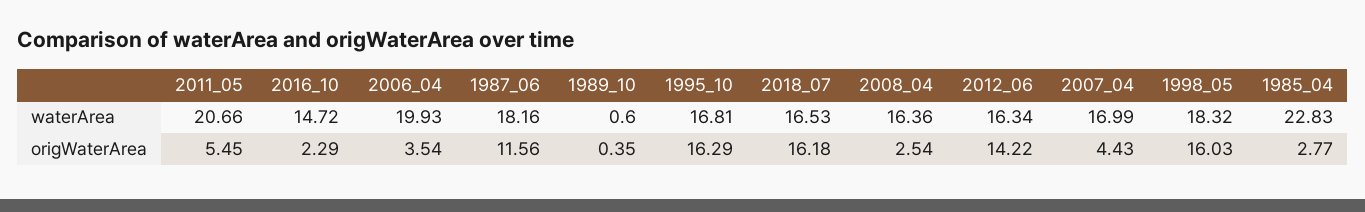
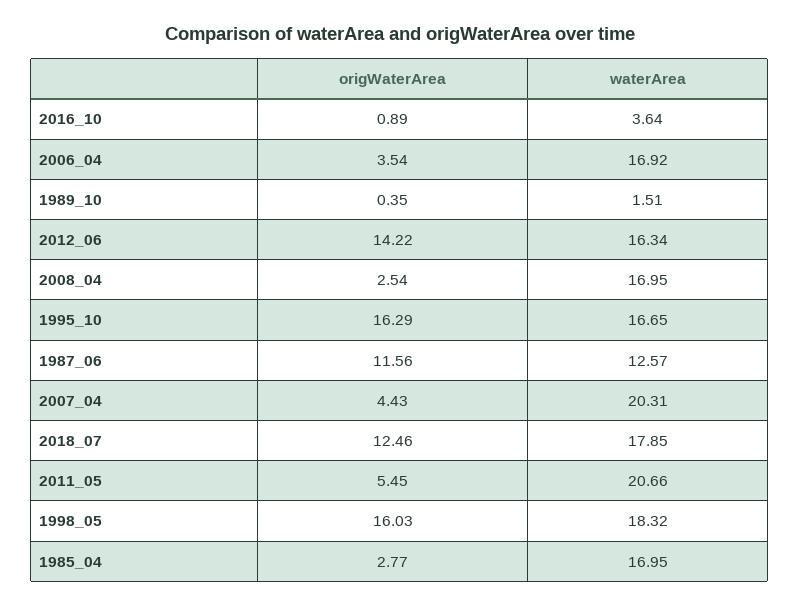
  {
    "2011_05": {
      "waterArea": 20.66,
      "origWaterArea": 5.45
    },
    "2016_10": {
-     "waterArea": 14.72,
+     "waterArea": 3.64,
-     "origWaterArea": 2.29
+     "origWaterArea": 0.89
    },
    "2006_04": {
-     "waterArea": 19.93,
+     "waterArea": 16.92,
      "origWaterArea": 3.54
    },
    "1987_06": {
-     "waterArea": 18.16,
+     "waterArea": 12.57,
      "origWaterArea": 11.56
    },
    "1989_10": {
-     "waterArea": 0.6,
+     "waterArea": 1.51,
      "origWaterArea": 0.35
    },
    "1995_10": {
-     "waterArea": 16.81,
+     "waterArea": 16.65,
      "origWaterArea": 16.29
    },
    "2018_07": {
-     "waterArea": 16.53,
+     "waterArea": 17.85,
-     "origWaterArea": 16.18
+     "origWaterArea": 12.46
    },
    "2008_04": {
-     "waterArea": 16.36,
+     "waterArea": 16.95,
      "origWaterArea": 2.54
    },
    "2012_06": {
      "waterArea": 16.34,
      "origWaterArea": 14.22
    },
    "2007_04": {
-     "waterArea": 16.99,
+     "waterArea": 20.31,
      "origWaterArea": 4.43
    },
    "1998_05": {
      "waterArea": 18.32,
      "origWaterArea": 16.03
    },
    "1985_04": {
-     "waterArea": 22.83,
+     "waterArea": 16.95,
      "origWaterArea": 2.77
    }
  }

